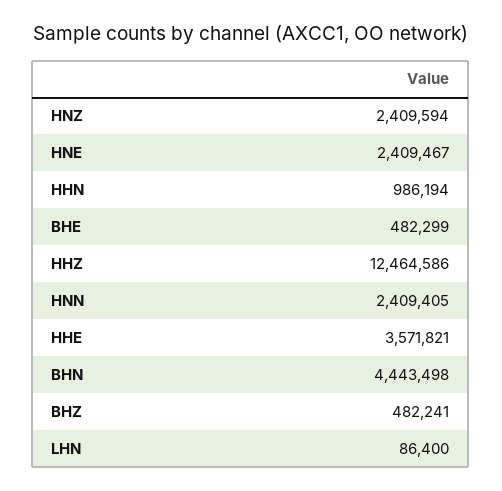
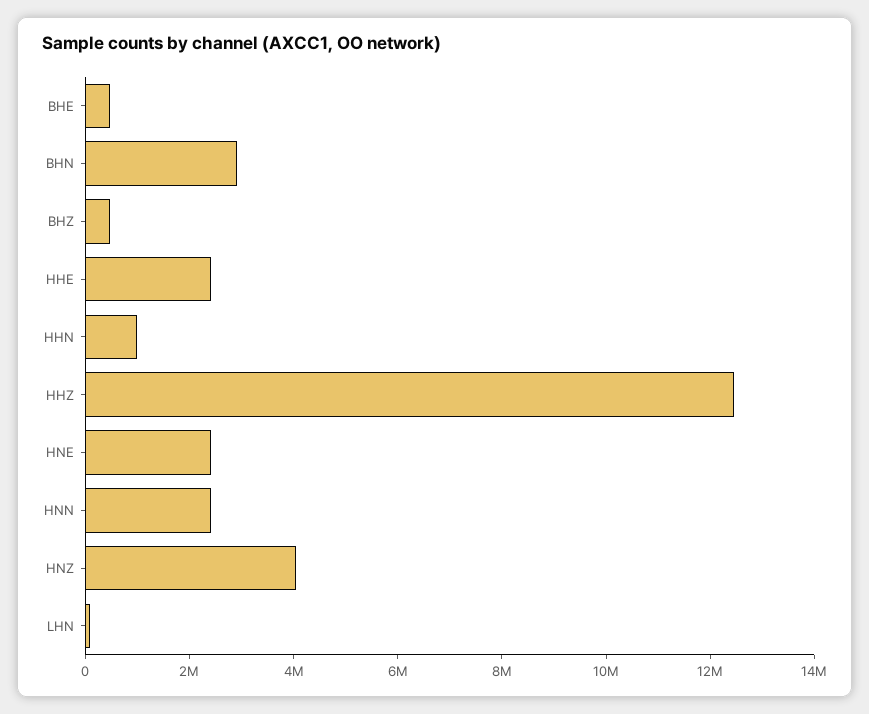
  {
-   "HNZ": 2409594,
+   "HNZ": 4000000,
    "HNE": 2409467,
    "HHN": 986194,
    "BHE": 482299,
    "HHZ": 12464586,
    "HNN": 2409405,
-   "HHE": 3571821,
+   "HHE": 2500000,
-   "BHN": 4443498,
+   "BHN": 3000000,
    "BHZ": 482241,
    "LHN": 86400
  }

